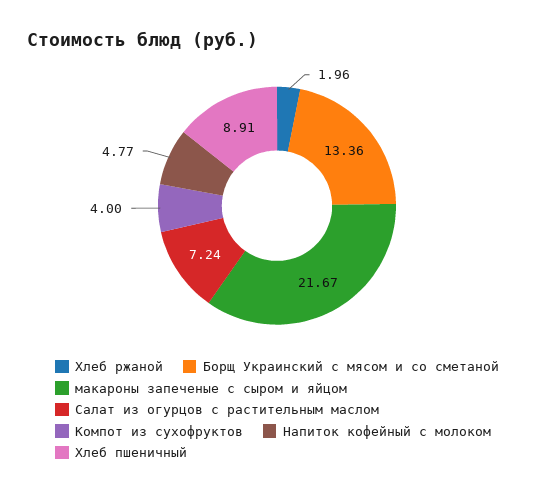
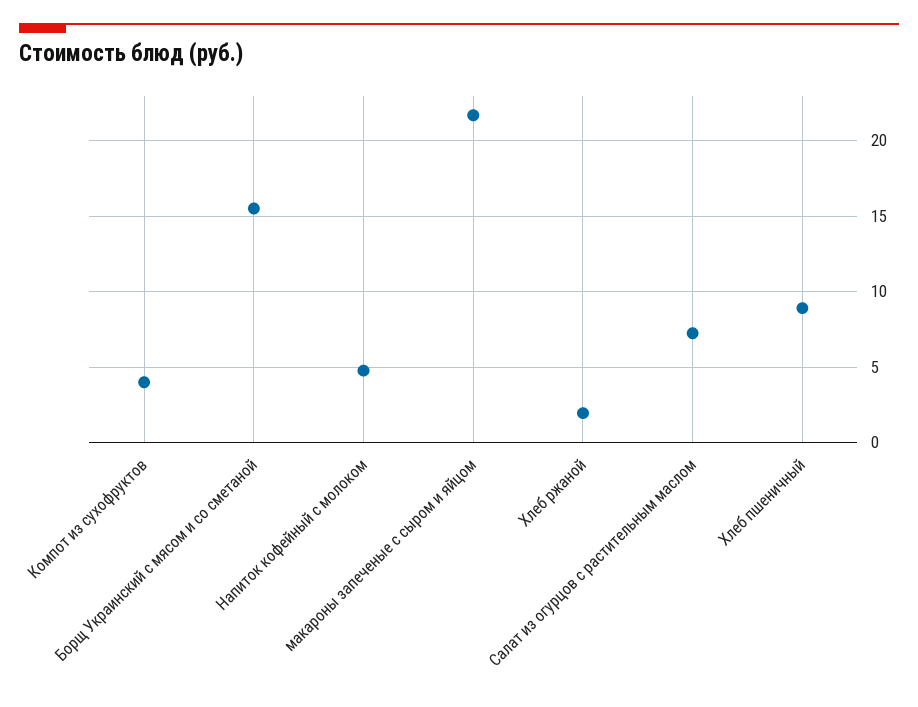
  {
    "Хлеб ржаной": 1.96,
-   "Борщ Украинский с мясом и со сметаной": 13.36,
+   "Борщ Украинский с мясом и со сметаной": 15.5,
    "макароны запеченые с сыром и яйцом": 21.67,
    "Салат из огурцов с растительным маслом": 7.24,
    "Компот из сухофруктов": 4,
    "Напиток кофейный с молоком": 4.77,
    "Хлеб пшеничный": 8.91
  }

